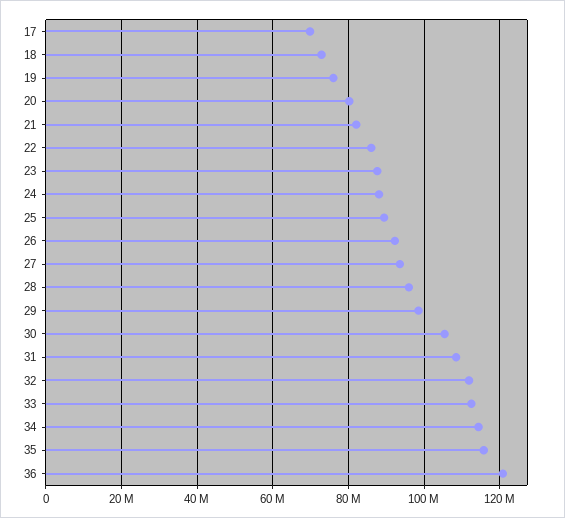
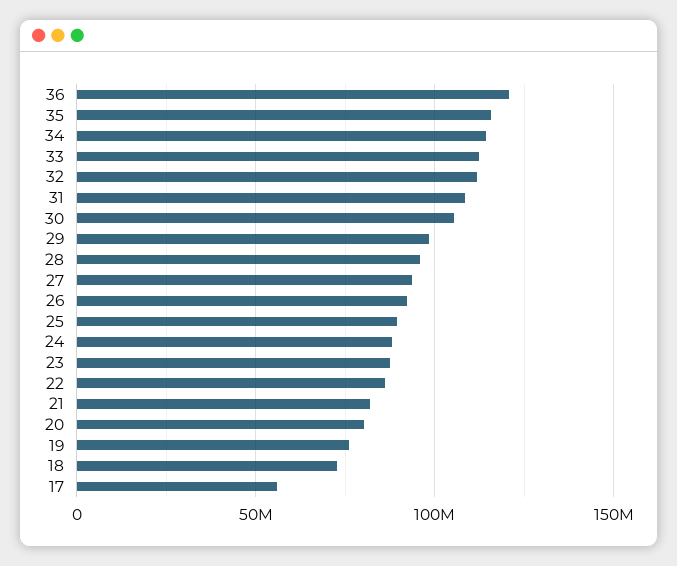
  {
-   "17": 70000000,
+   "17": 55000000,
    "18": 72000000,
    "19": 76000000,
    "20": 80000000,
    "21": 82000000,
    "22": 86000000,
    "23": 88000000,
    "24": 88000000,
    "25": 90000000,
    "26": 92000000,
    "27": 94000000,
    "28": 96000000,
    "29": 98000000,
    "30": 106000000,
    "31": 108000000,
    "32": 112000000,
    "33": 112000000,
    "34": 114000000,
    "35": 116000000,
    "36": 120000000
  }

